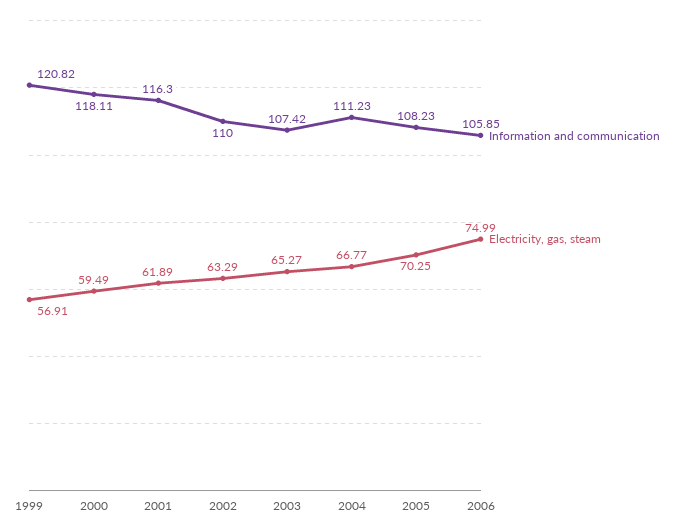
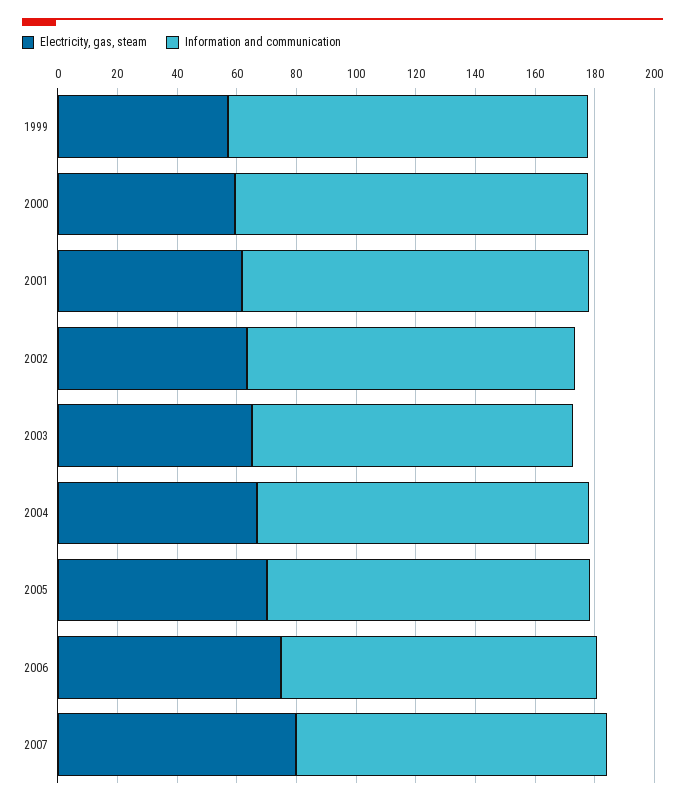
  {
    "Information and communication": {
      "1999": 120.82,
      "2000": 118.11,
      "2001": 116.3,
      "2002": 110,
      "2003": 107.42,
      "2004": 111.23,
      "2005": 108.23,
-     "2006": 105.85
+     "2006": 105.85,
+     "2007": 105
    },
    "Electricity, gas, steam": {
      "1999": 56.91,
      "2000": 59.49,
      "2001": 61.89,
      "2002": 63.29,
      "2003": 65.27,
      "2004": 66.77,
      "2005": 70.25,
-     "2006": 74.99
+     "2006": 74.99,
+     "2007": 80
    }
  }

